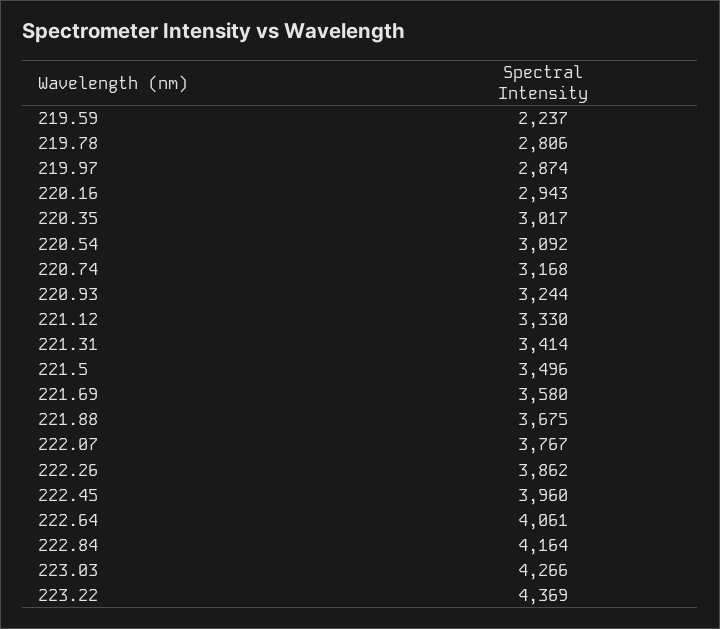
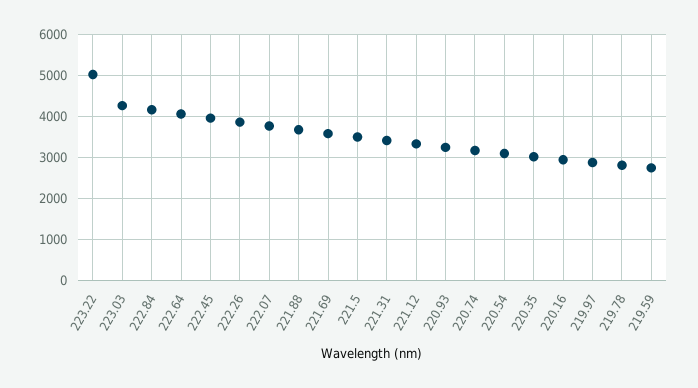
  {
-   "219.59": 2237,
+   "219.59": 2800,
    "219.78": 2806,
    "219.97": 2874,
    "220.16": 2943,
    "220.35": 3017,
    "220.54": 3092,
    "220.74": 3168,
    "220.93": 3244,
    "221.12": 3330,
    "221.31": 3414,
    "221.5": 3496,
    "221.69": 3580,
    "221.88": 3675,
    "222.07": 3767,
    "222.26": 3862,
    "222.45": 3960,
    "222.64": 4061,
    "222.84": 4164,
    "223.03": 4266,
-   "223.22": 4369
+   "223.22": 5000
  }

